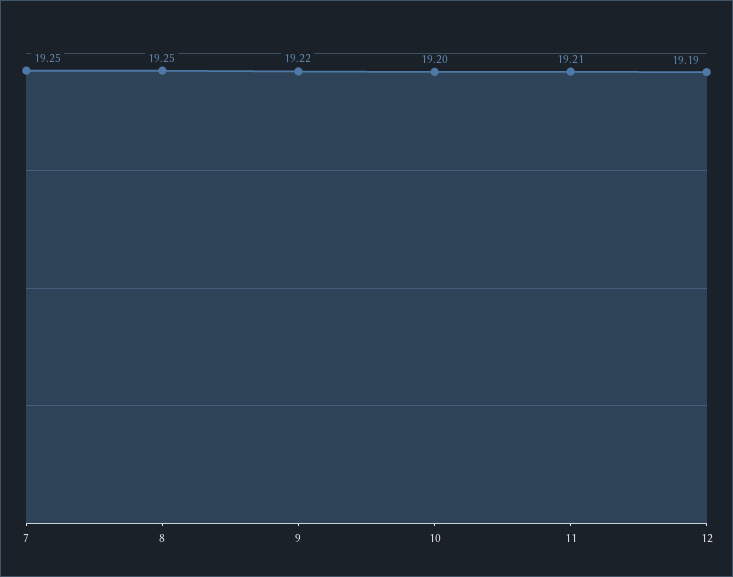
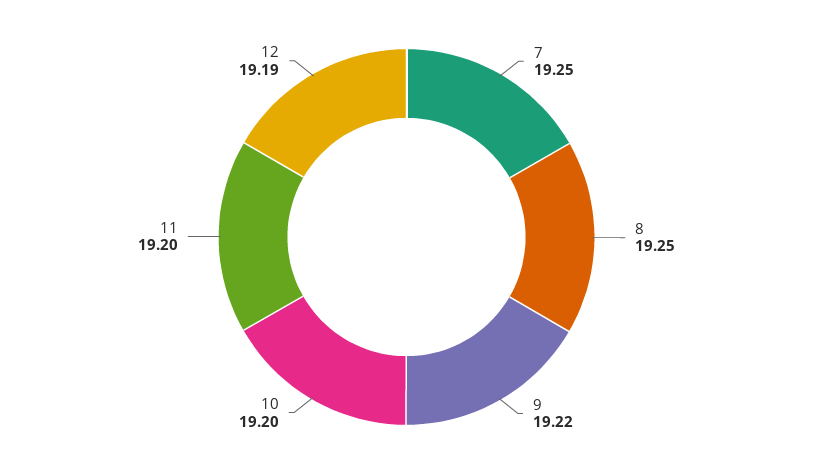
  {
    "7": 19.25,
    "8": 19.25,
    "9": 19.22,
    "10": 19.2,
-   "11": 19.21,
+   "11": 19.2,
    "12": 19.19
  }

